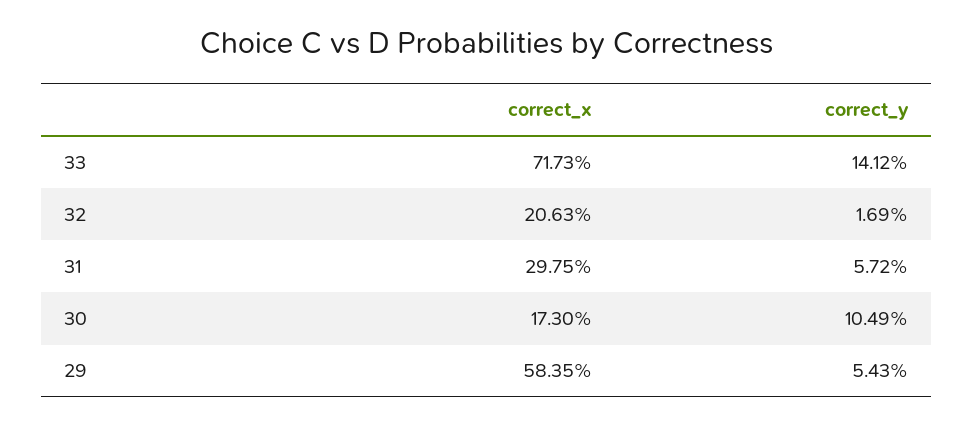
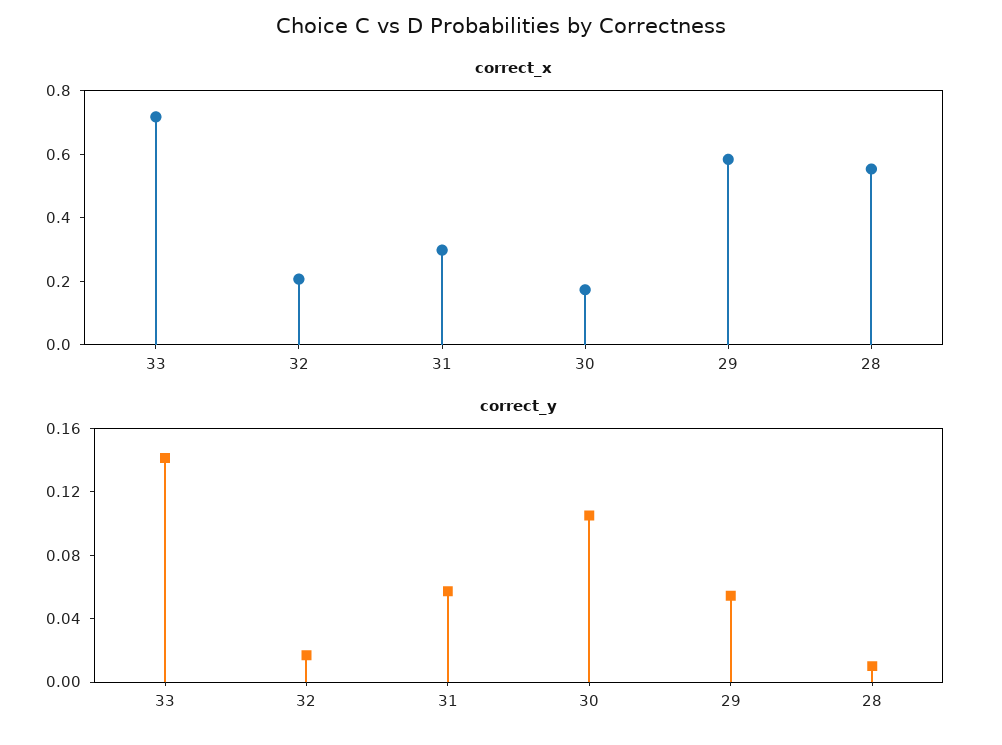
  {
    "correct_x": {
      "33": 0.7173,
      "32": 0.2063,
      "31": 0.2975,
      "30": 0.173,
-     "29": 0.5835
+     "29": 0.5835,
+     "28": 0.55
    },
    "correct_y": {
      "33": 0.1412,
      "32": 0.0169,
      "31": 0.0572,
      "30": 0.1049,
-     "29": 0.0543
+     "29": 0.0543,
+     "28": 0.01
    }
  }

